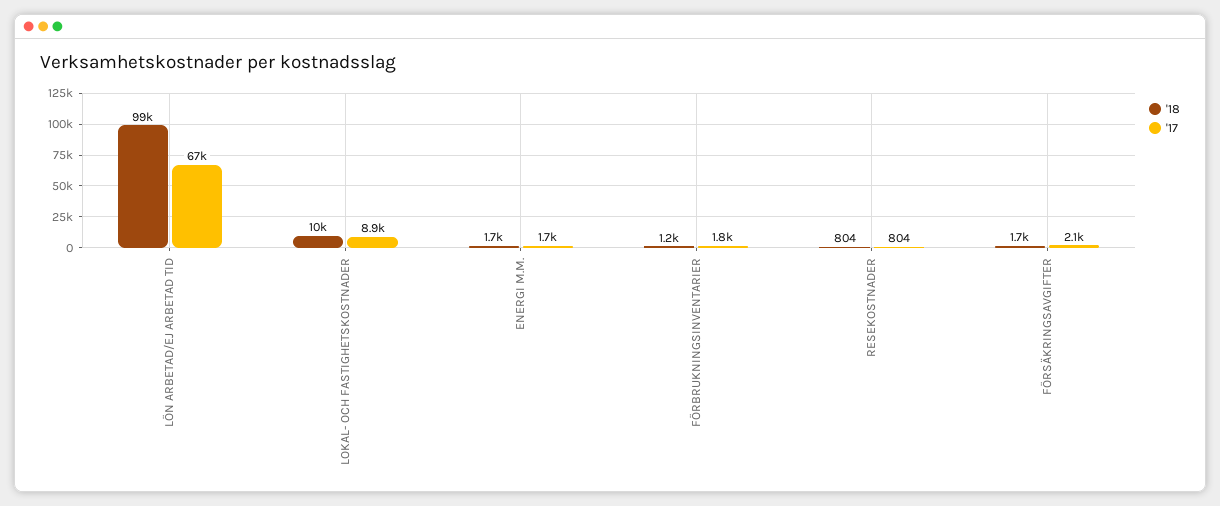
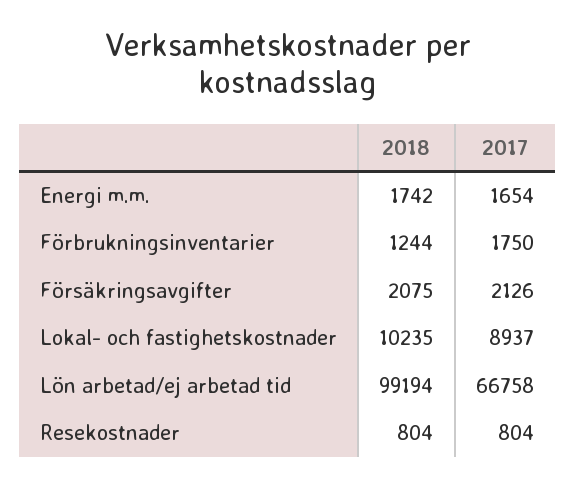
  {
    "'18": {
      "LÖN ARBETAD/EJ ARBETAD TID": 99194,
      "LOKAL- OCH FASTIGHETSKOSTNADER": 10235,
      "ENERGI M.M.": 1742,
      "FÖRBRUKNINGSINVENTARIER": 1244,
      "RESEKOSTNADER": 804,
-     "FÖRSÄKRINGSAVGIFTER": 1700
+     "FÖRSÄKRINGSAVGIFTER": 2075
    },
    "'17": {
      "LÖN ARBETAD/EJ ARBETAD TID": 66758,
      "LOKAL- OCH FASTIGHETSKOSTNADER": 8937,
      "ENERGI M.M.": 1654,
      "FÖRBRUKNINGSINVENTARIER": 1750,
      "RESEKOSTNADER": 804,
      "FÖRSÄKRINGSAVGIFTER": 2126
    }
  }

